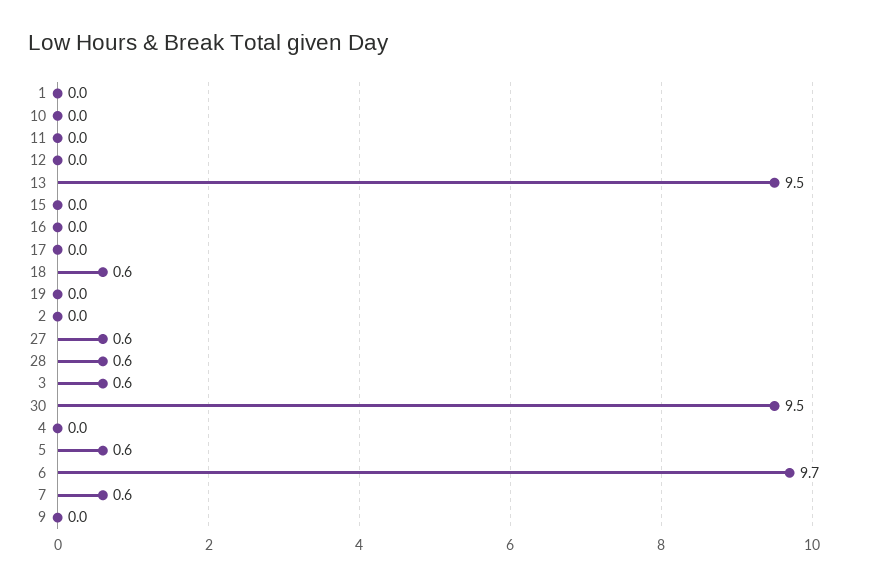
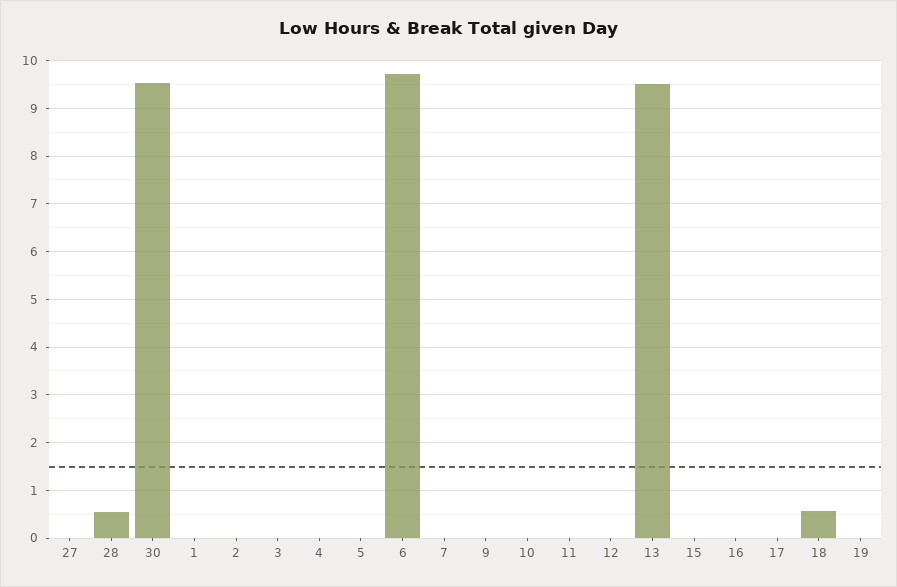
  {
    "1": 0,
    "10": 0,
    "11": 0,
    "12": 0,
    "13": 9.5,
    "15": 0,
    "16": 0,
    "17": 0,
    "18": 0.6,
    "19": 0,
    "2": 0,
-   "27": 0.6,
+   "27": 0,
    "28": 0.6,
-   "3": 0.6,
+   "3": 0,
    "30": 9.5,
    "4": 0,
-   "5": 0.6,
+   "5": 0,
    "6": 9.7,
-   "7": 0.6,
+   "7": 0,
    "9": 0
  }

